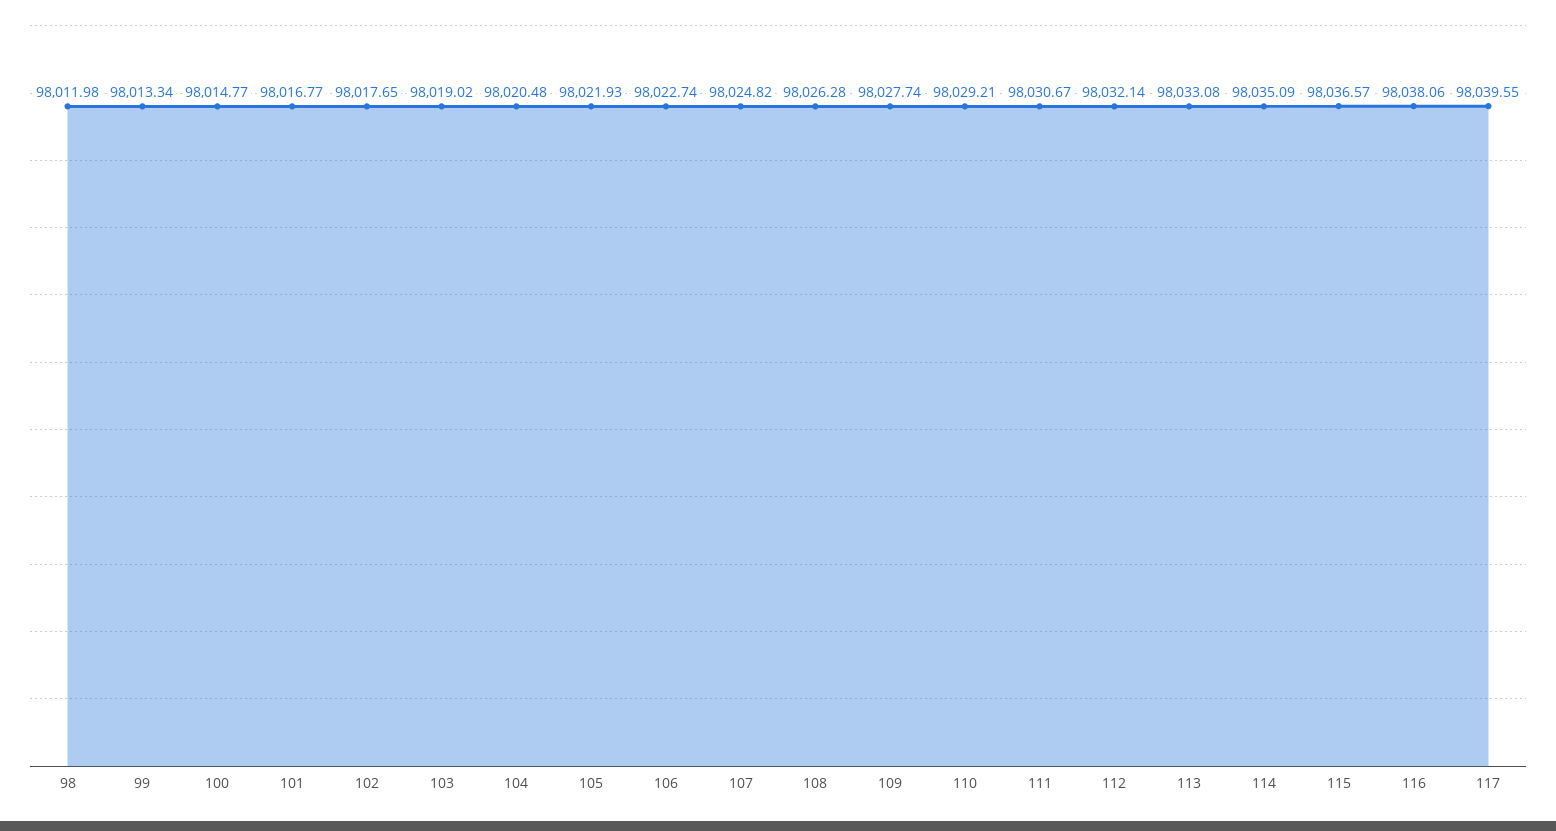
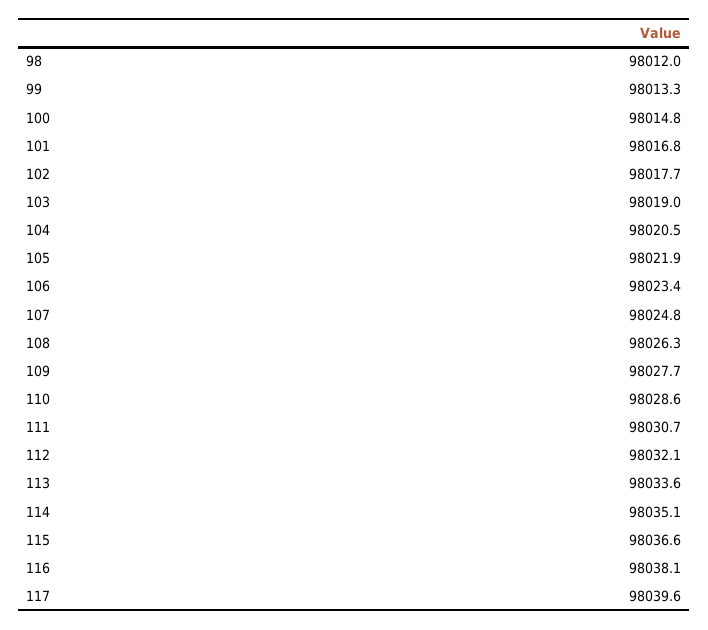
  {
    "98": 98011.98,
    "99": 98013.34,
    "100": 98014.77,
    "101": 98016.77,
    "102": 98017.65,
    "103": 98019.02,
    "104": 98020.48,
    "105": 98021.93,
-   "106": 98022.74,
+   "106": 98023.4,
    "107": 98024.82,
    "108": 98026.28,
    "109": 98027.74,
-   "110": 98029.21,
+   "110": 98028.6,
    "111": 98030.67,
    "112": 98032.14,
-   "113": 98033.08,
+   "113": 98033.6,
    "114": 98035.09,
    "115": 98036.57,
    "116": 98038.06,
    "117": 98039.55
  }

